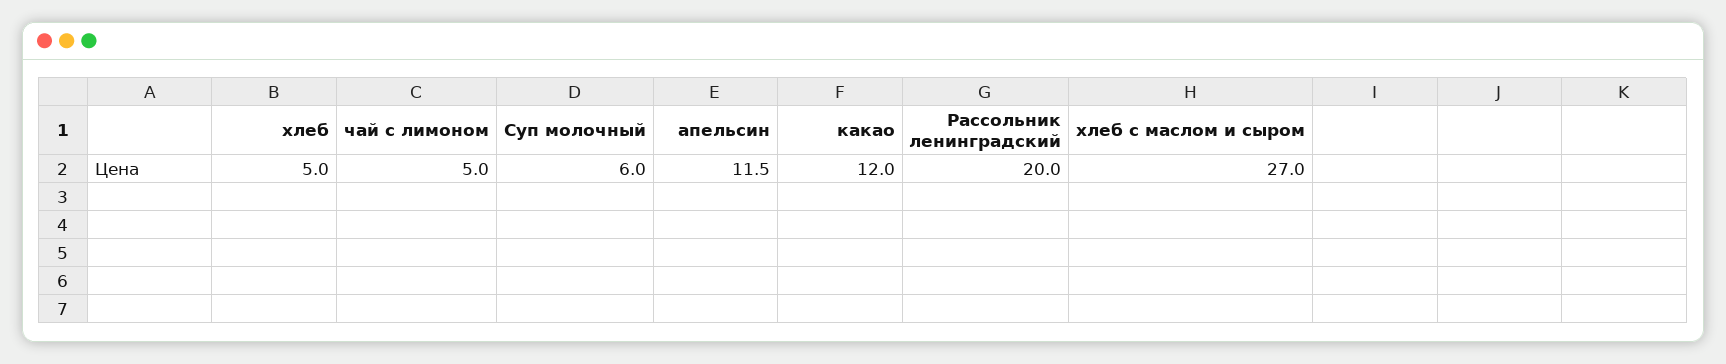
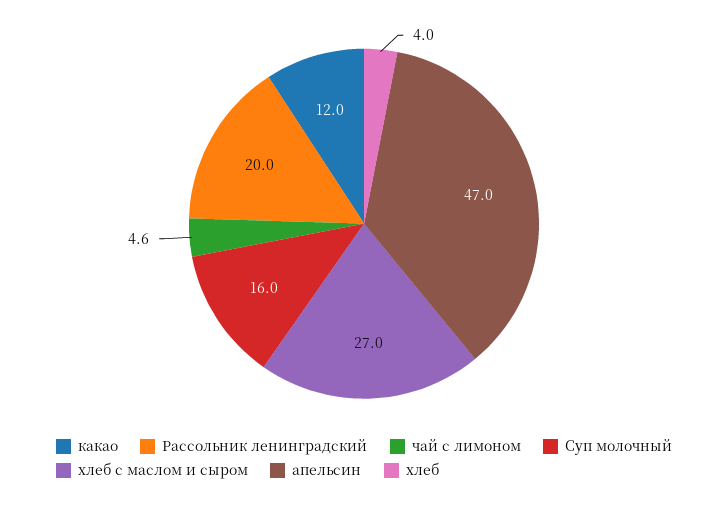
  {
-   "хлеб": 5,
+   "хлеб": 4,
-   "чай с лимоном": 5,
+   "чай с лимоном": 4.6,
-   "Суп молочный": 6,
+   "Суп молочный": 16,
-   "апельсин": 11.5,
+   "апельсин": 47,
    "какао": 12,
    "Рассольник ленинградский": 20,
    "хлеб с маслом и сыром": 27
  }

